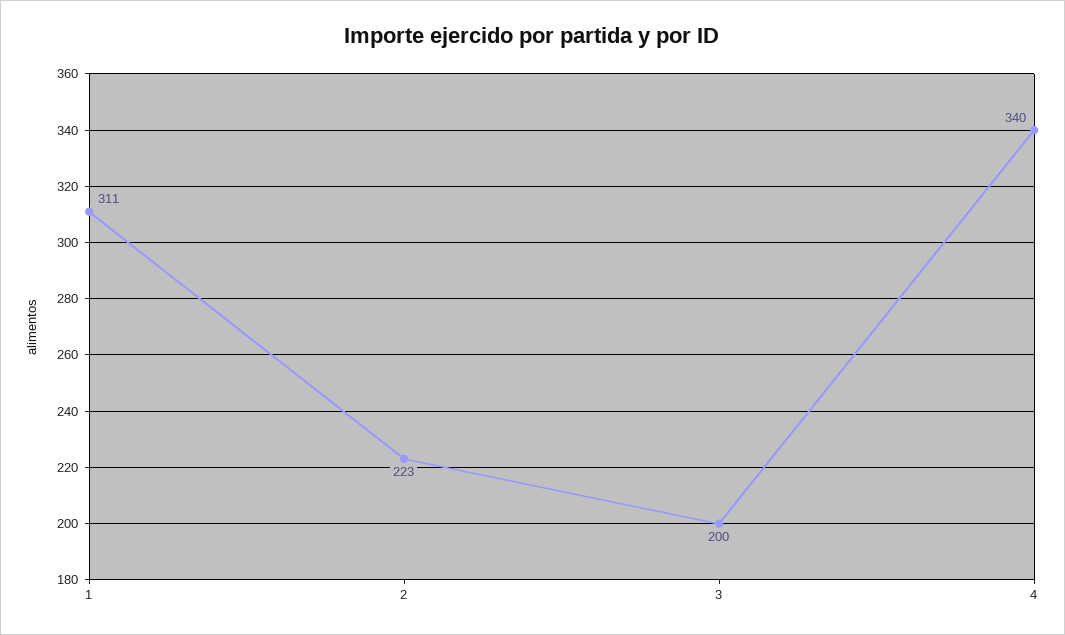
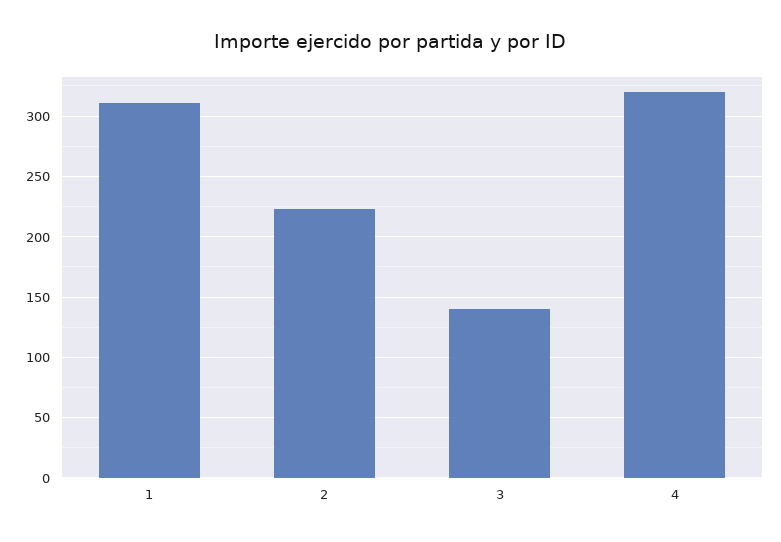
  {
    "1": 311,
    "2": 223,
-   "3": 200,
+   "3": 140,
-   "4": 340
+   "4": 320
  }

